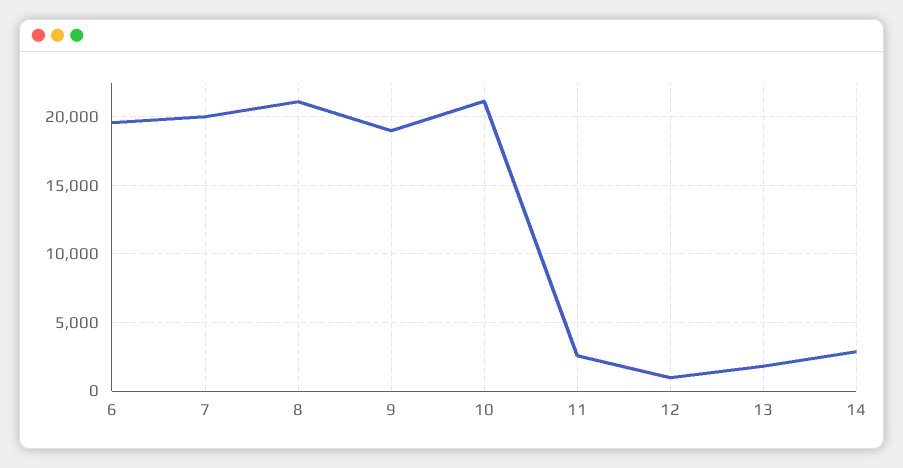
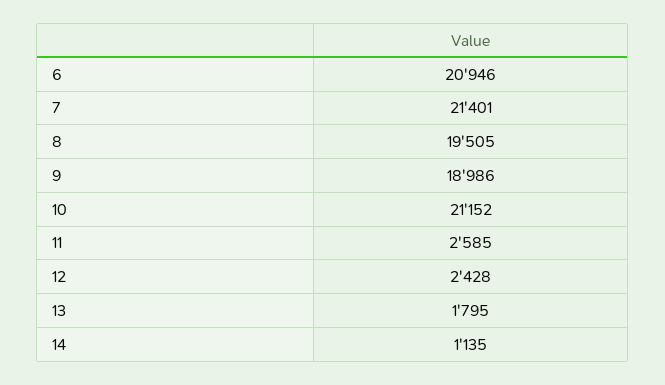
  {
-   "6": 19500,
+   "6": 20946,
-   "7": 20000,
+   "7": 21401,
-   "8": 21000,
+   "8": 19505,
    "9": 18986,
    "10": 21152,
    "11": 2585,
-   "12": 1000,
+   "12": 2428,
    "13": 1795,
-   "14": 3000
+   "14": 1135
  }

